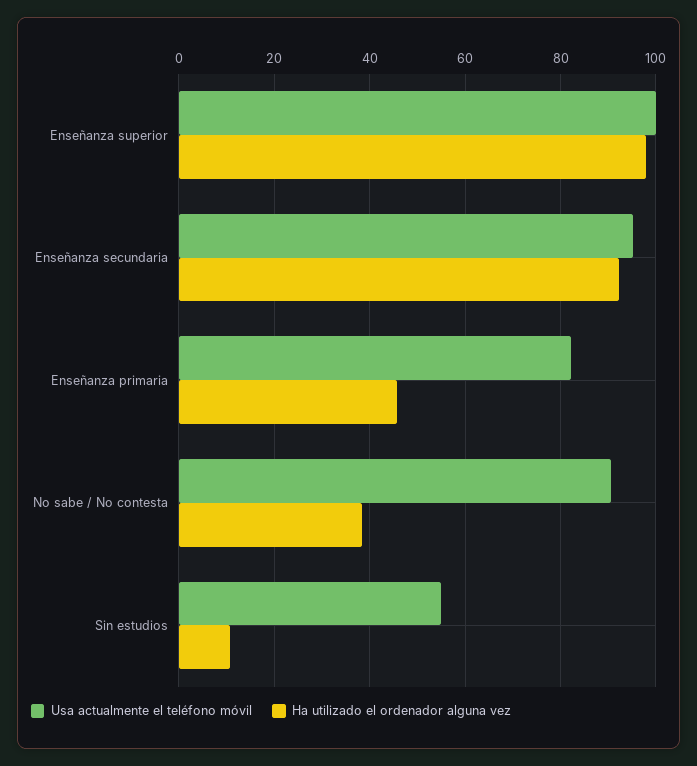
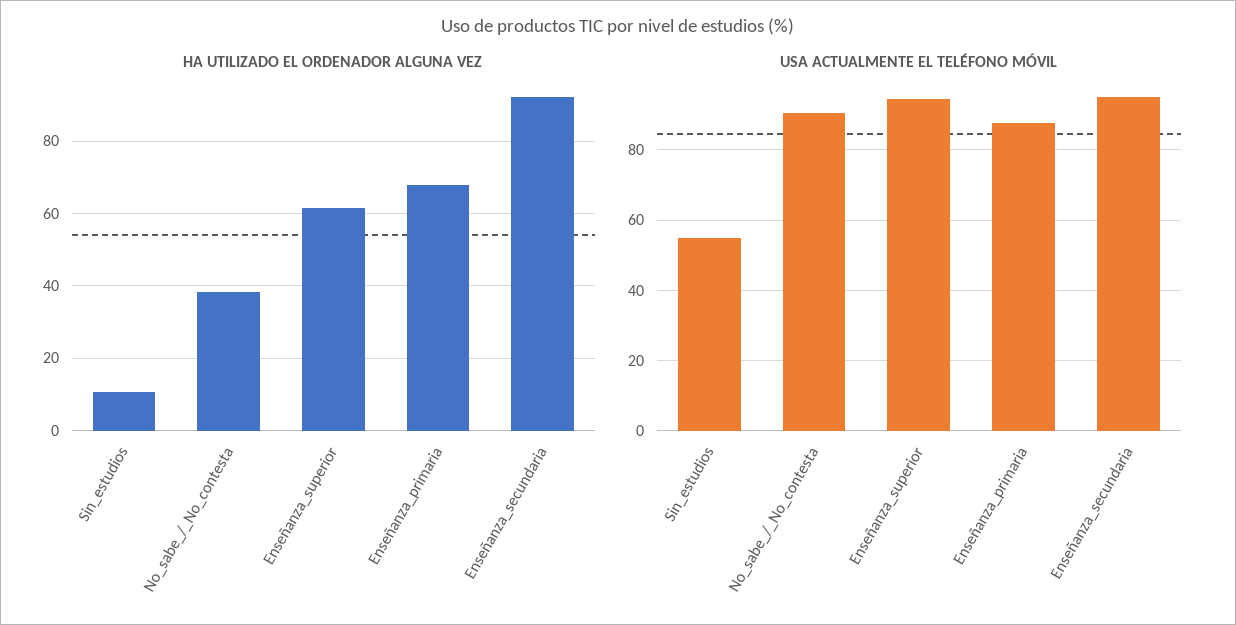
  {
    "Usa actualmente el teléfono móvil": {
-     "Enseñanza superior": 100,
+     "Enseñanza superior": 94,
      "Enseñanza secundaria": 96,
-     "Enseñanza primaria": 82,
+     "Enseñanza primaria": 88,
      "No sabe / No contesta": 90,
      "Sin estudios": 54
    },
    "Ha utilizado el ordenador alguna vez": {
-     "Enseñanza superior": 98,
+     "Enseñanza superior": 62,
      "Enseñanza secundaria": 92,
-     "Enseñanza primaria": 46,
+     "Enseñanza primaria": 68,
      "No sabe / No contesta": 38,
      "Sin estudios": 10
    }
  }

